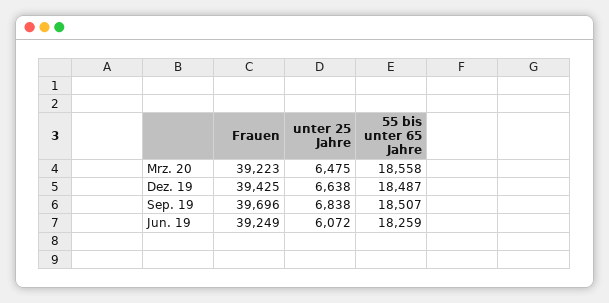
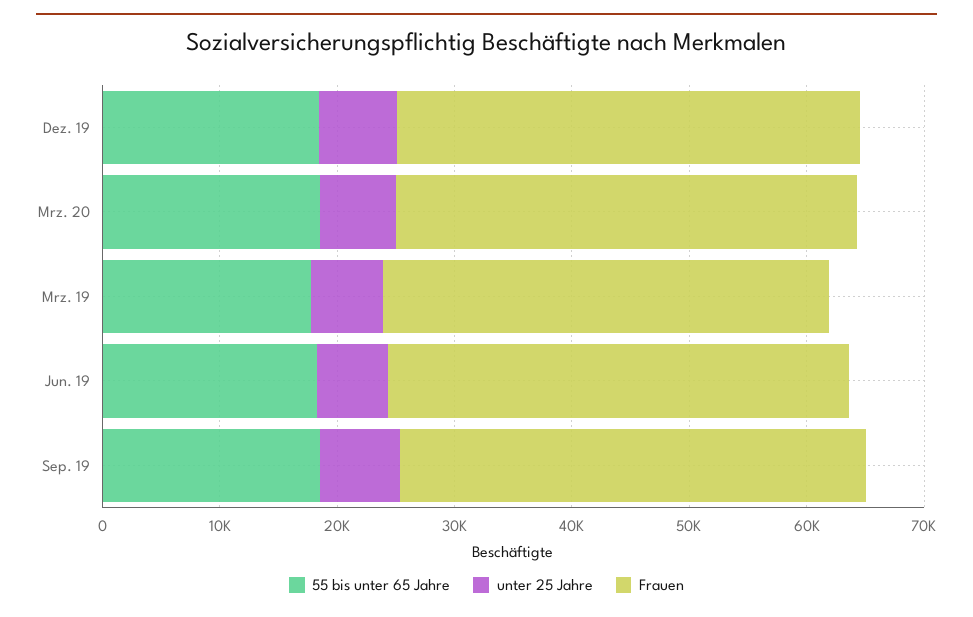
  {
    "Frauen": {
      "Mrz. 20": 39223,
      "Dez. 19": 39425,
      "Sep. 19": 39696,
-     "Jun. 19": 39249
+     "Jun. 19": 39249,
+     "Mrz. 19": 38000
    },
    "unter 25 Jahre": {
      "Mrz. 20": 6475,
      "Dez. 19": 6638,
      "Sep. 19": 6838,
-     "Jun. 19": 6072
+     "Jun. 19": 6072,
+     "Mrz. 19": 6000
    },
    "55 bis unter 65 Jahre": {
      "Mrz. 20": 18558,
      "Dez. 19": 18487,
      "Sep. 19": 18507,
-     "Jun. 19": 18259
+     "Jun. 19": 18259,
+     "Mrz. 19": 18000
    }
  }

